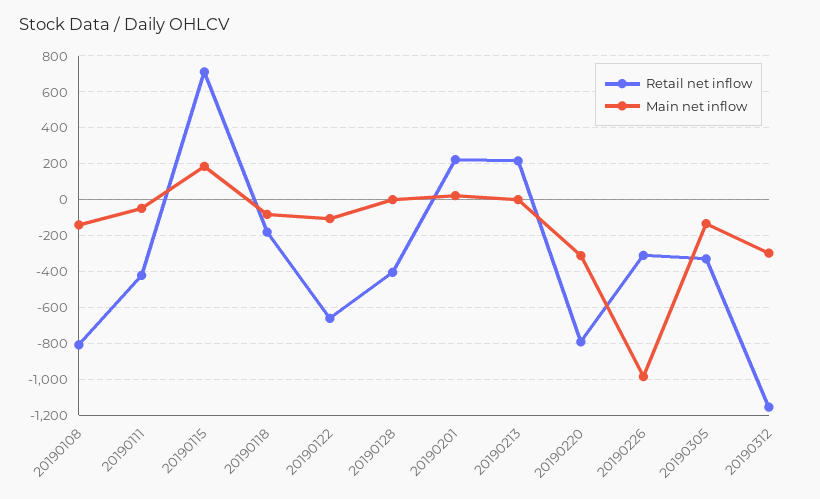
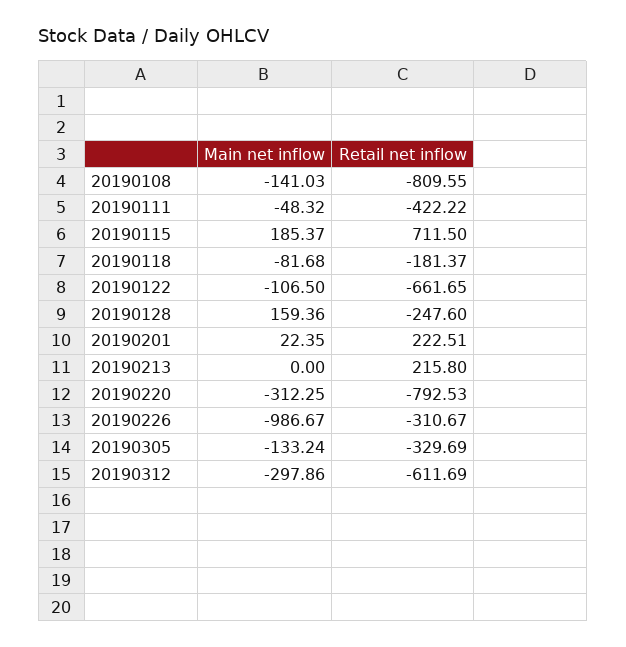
  {
    "Retail net inflow": {
      "20190108": -809.55,
      "20190111": -422.22,
      "20190115": 711.5,
      "20190118": -181.37,
      "20190122": -661.65,
-     "20190128": -400,
+     "20190128": -247.6,
      "20190201": 222.51,
      "20190213": 215.8,
      "20190220": -792.53,
      "20190226": -310.67,
      "20190305": -329.69,
-     "20190312": -1150
+     "20190312": -611.69
    },
    "Main net inflow": {
      "20190108": -141.03,
      "20190111": -48.32,
      "20190115": 185.37,
      "20190118": -81.68,
      "20190122": -106.5,
-     "20190128": 0,
+     "20190128": 159.36,
      "20190201": 22.35,
      "20190213": 0,
      "20190220": -312.25,
      "20190226": -986.67,
      "20190305": -133.24,
      "20190312": -297.86
    }
  }

